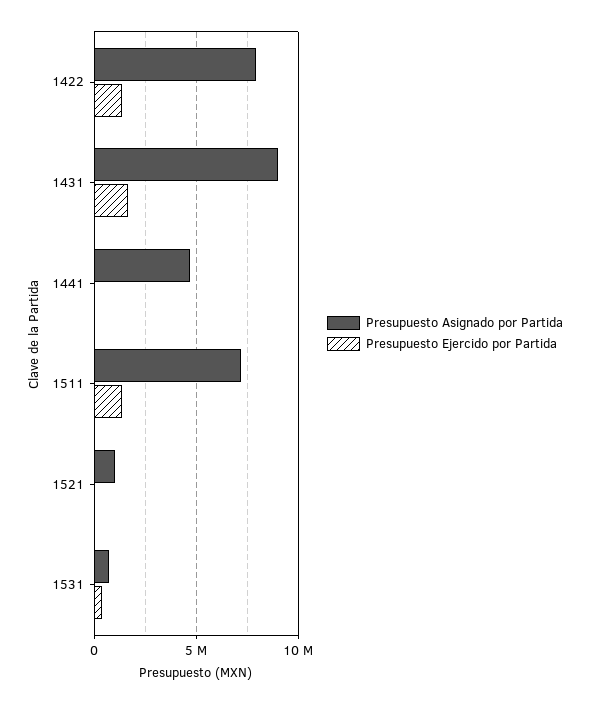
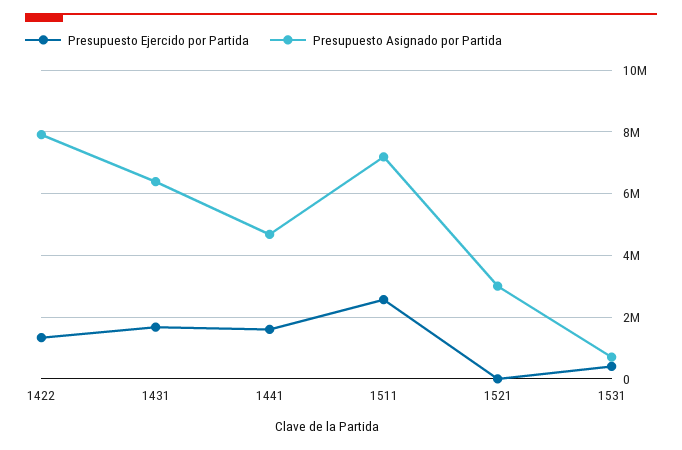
  {
    "Presupuesto Asignado por Partida": {
      "1422": 8000000,
-     "1431": 9000000,
+     "1431": 6400000,
      "1441": 4600000,
      "1511": 7200000,
-     "1521": 1000000,
+     "1521": 3000000,
      "1531": 800000
    },
    "Presupuesto Ejercido por Partida": {
      "1422": 1400000,
      "1431": 1600000,
-     "1441": 0,
+     "1441": 1600000,
-     "1511": 1500000,
+     "1511": 2600000,
      "1521": 0,
      "1531": 400000
    }
  }

